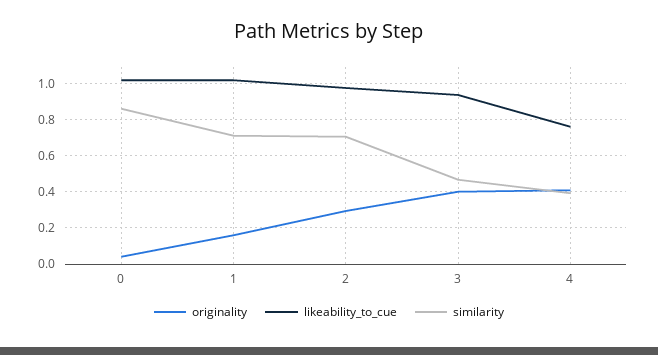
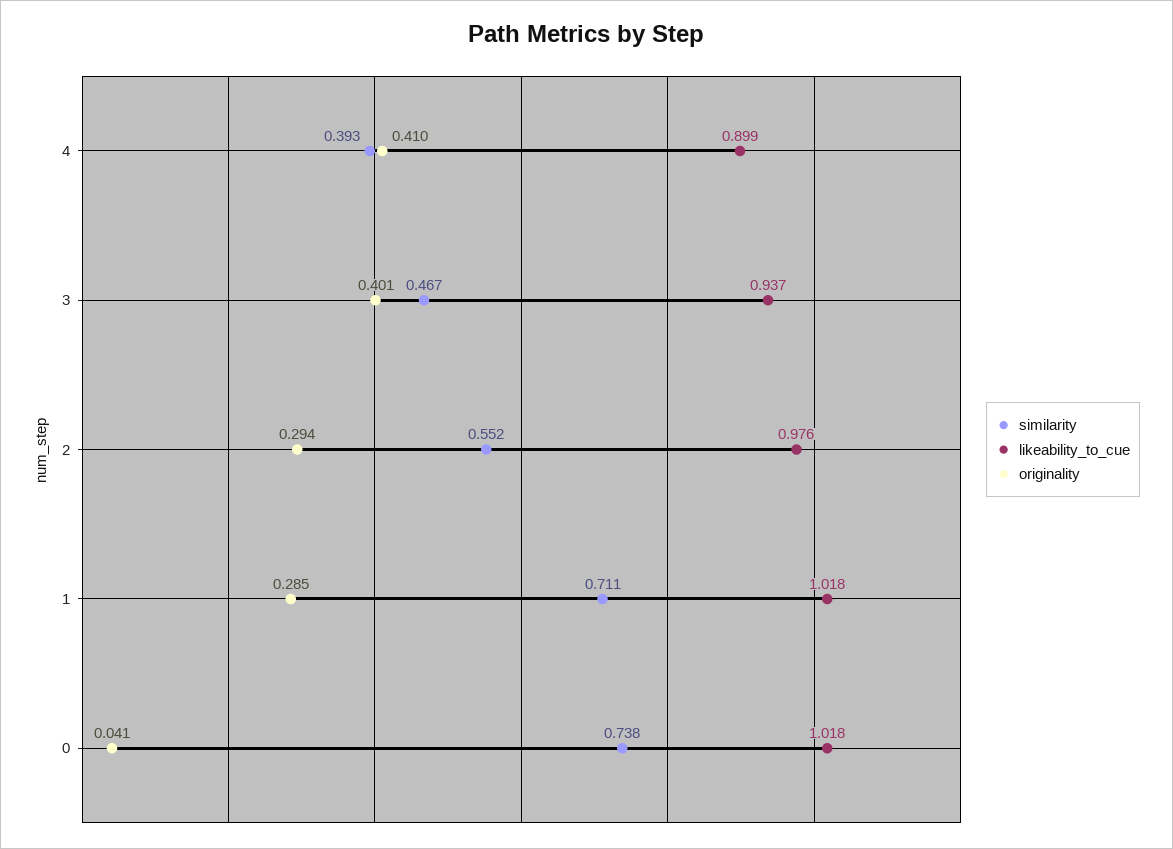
  {
    "originality": {
      "0": 0.041,
-     "1": 0.15,
+     "1": 0.285,
      "2": 0.294,
      "3": 0.401,
      "4": 0.41
    },
    "likeability_to_cue": {
      "0": 1.018,
      "1": 1.018,
      "2": 0.976,
      "3": 0.937,
-     "4": 0.75
+     "4": 0.899
    },
    "similarity": {
-     "0": 0.85,
+     "0": 0.738,
      "1": 0.711,
-     "2": 0.7,
+     "2": 0.552,
      "3": 0.467,
      "4": 0.393
    }
  }

